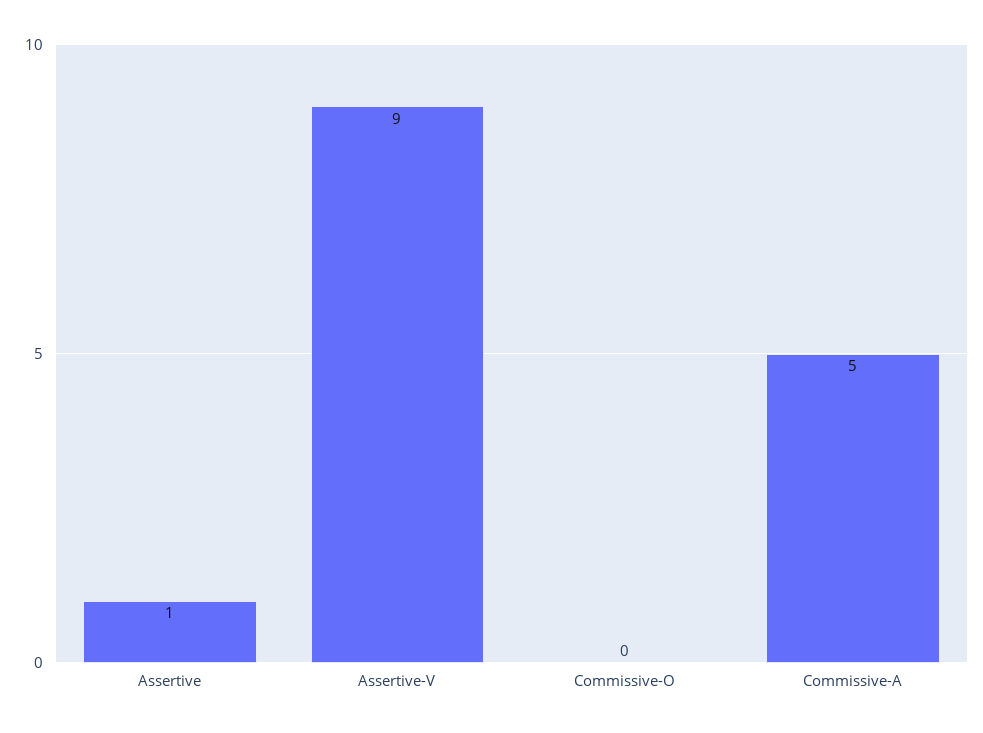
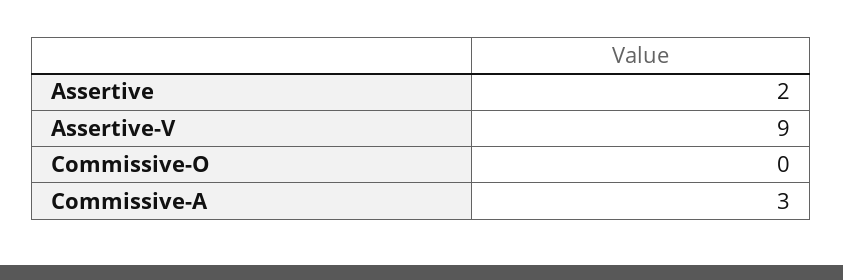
  {
-   "Assertive": 1,
+   "Assertive": 2,
    "Assertive-V": 9,
    "Commissive-O": 0,
-   "Commissive-A": 5
+   "Commissive-A": 3
  }

